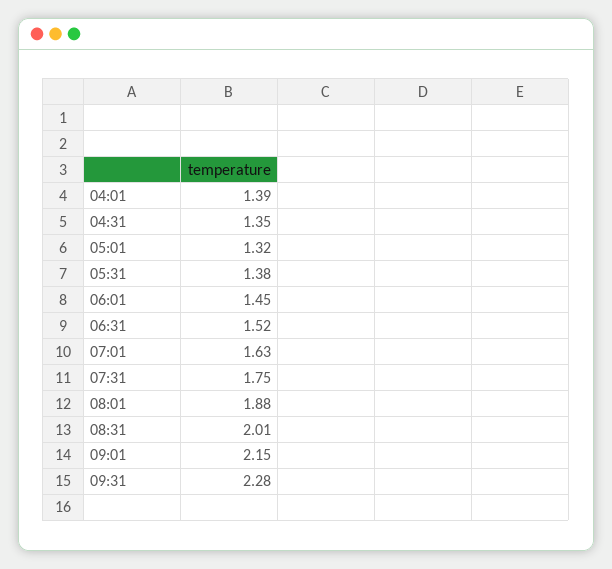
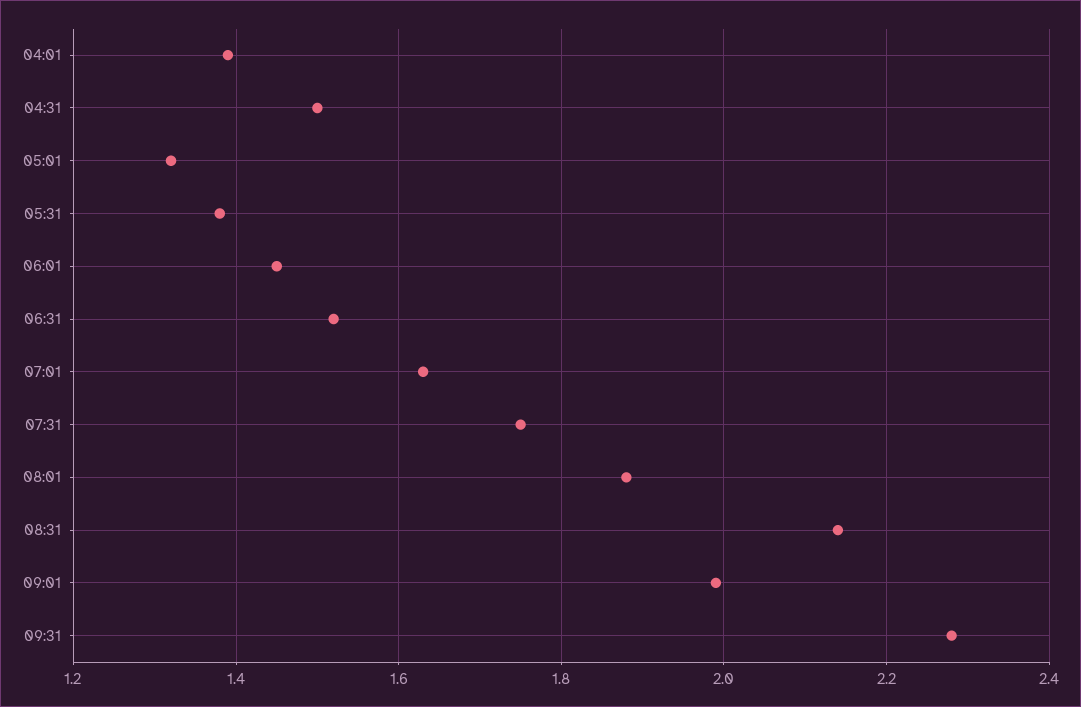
  {
    "04:01": 1.39,
-   "04:31": 1.35,
+   "04:31": 1.5,
    "05:01": 1.32,
    "05:31": 1.38,
    "06:01": 1.45,
    "06:31": 1.52,
    "07:01": 1.63,
    "07:31": 1.75,
    "08:01": 1.88,
-   "08:31": 2.01,
+   "08:31": 2.15,
-   "09:01": 2.15,
+   "09:01": 2,
    "09:31": 2.28
  }

